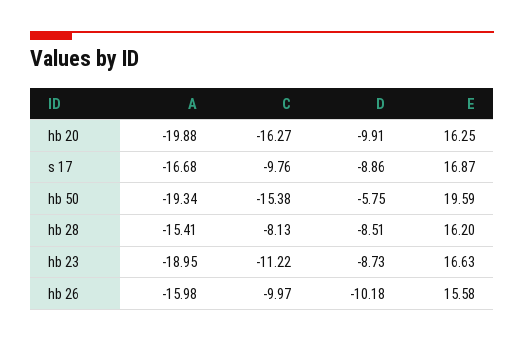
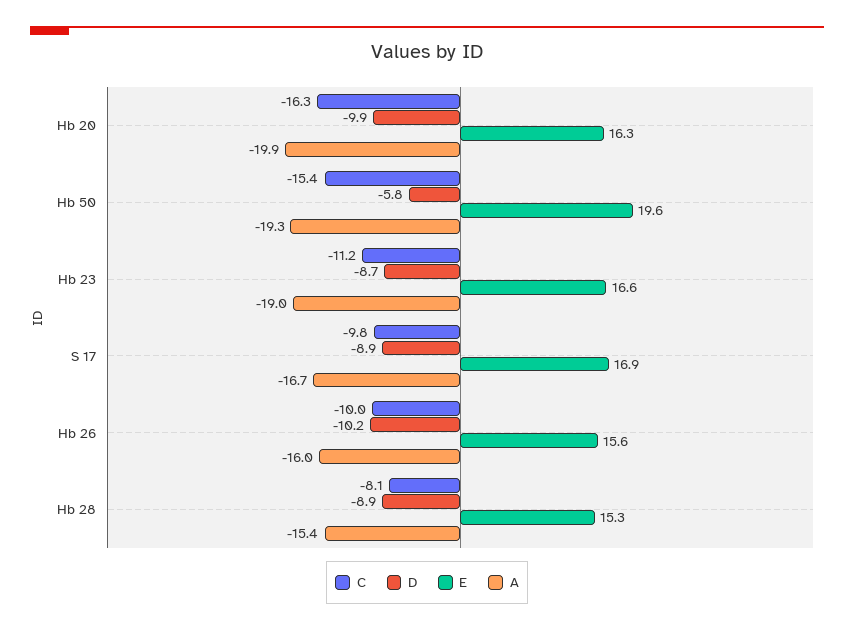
  {
    "A": {
      "hb 20": -19.88,
      "s 17": -16.68,
      "hb 50": -19.34,
      "hb 28": -15.41,
      "hb 23": -18.95,
      "hb 26": -15.98
    },
    "C": {
      "hb 20": -16.27,
      "s 17": -9.76,
      "hb 50": -15.38,
      "hb 28": -8.13,
      "hb 23": -11.22,
      "hb 26": -9.97
    },
    "D": {
      "hb 20": -9.91,
      "s 17": -8.86,
      "hb 50": -5.75,
-     "hb 28": -8.51,
+     "hb 28": -8.9,
      "hb 23": -8.73,
      "hb 26": -10.18
    },
    "E": {
      "hb 20": 16.25,
      "s 17": 16.87,
      "hb 50": 19.59,
-     "hb 28": 16.2,
+     "hb 28": 15.3,
      "hb 23": 16.63,
      "hb 26": 15.58
    }
  }

